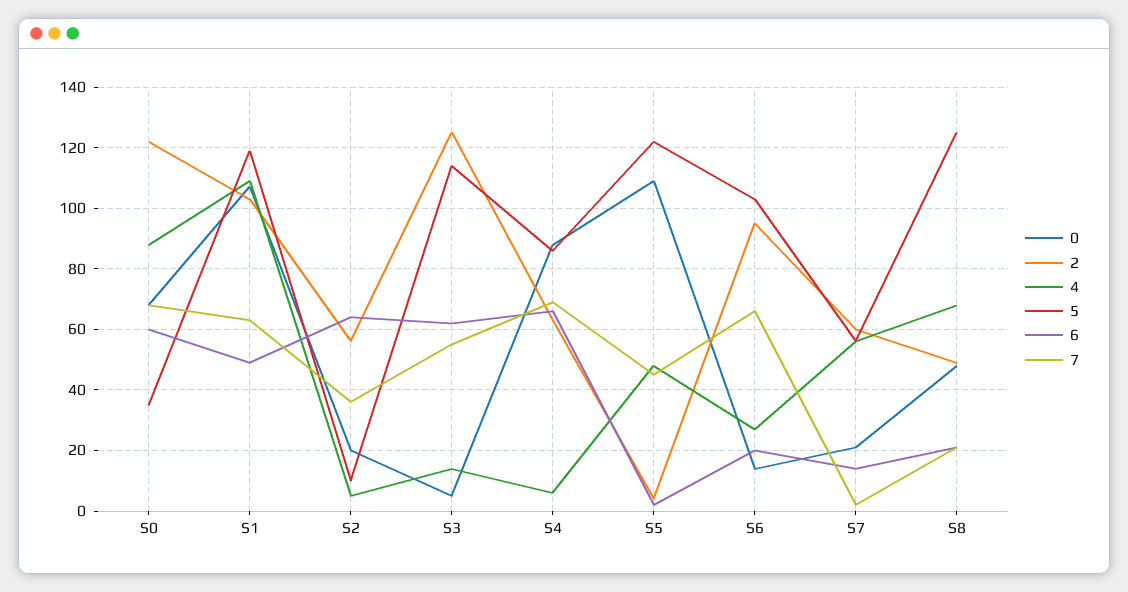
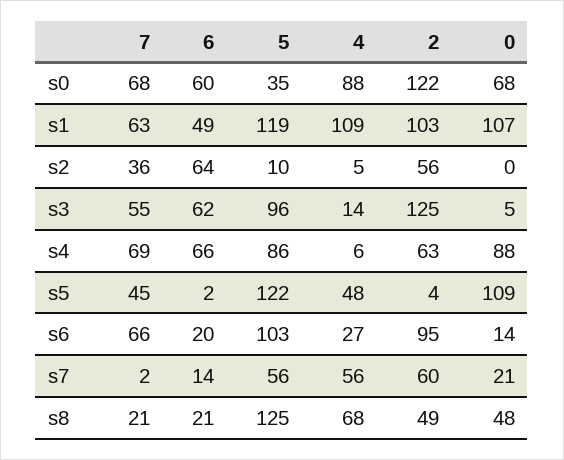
  {
    "0": {
      "S0": 68,
      "S1": 107,
-     "S2": 20,
+     "S2": 0,
      "S3": 5,
      "S4": 88,
      "S5": 109,
      "S6": 14,
      "S7": 21,
      "S8": 48
    },
    "2": {
      "S0": 122,
      "S1": 103,
      "S2": 56,
      "S3": 125,
      "S4": 63,
      "S5": 4,
      "S6": 95,
      "S7": 60,
      "S8": 49
    },
    "4": {
      "S0": 88,
      "S1": 109,
      "S2": 5,
      "S3": 14,
      "S4": 6,
      "S5": 48,
      "S6": 27,
      "S7": 56,
      "S8": 68
    },
    "5": {
      "S0": 35,
      "S1": 119,
      "S2": 10,
-     "S3": 115,
+     "S3": 96,
      "S4": 86,
      "S5": 122,
      "S6": 103,
      "S7": 56,
      "S8": 125
    },
    "6": {
      "S0": 60,
      "S1": 49,
      "S2": 64,
      "S3": 62,
      "S4": 66,
      "S5": 2,
      "S6": 20,
      "S7": 14,
      "S8": 21
    },
    "7": {
      "S0": 68,
      "S1": 63,
      "S2": 36,
      "S3": 55,
      "S4": 69,
      "S5": 45,
      "S6": 66,
      "S7": 2,
      "S8": 21
    }
  }

